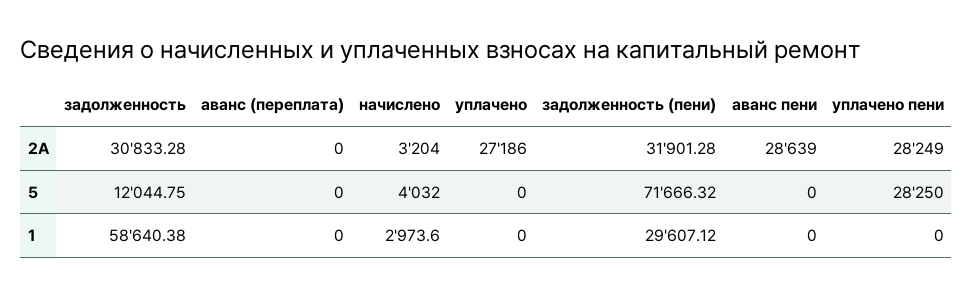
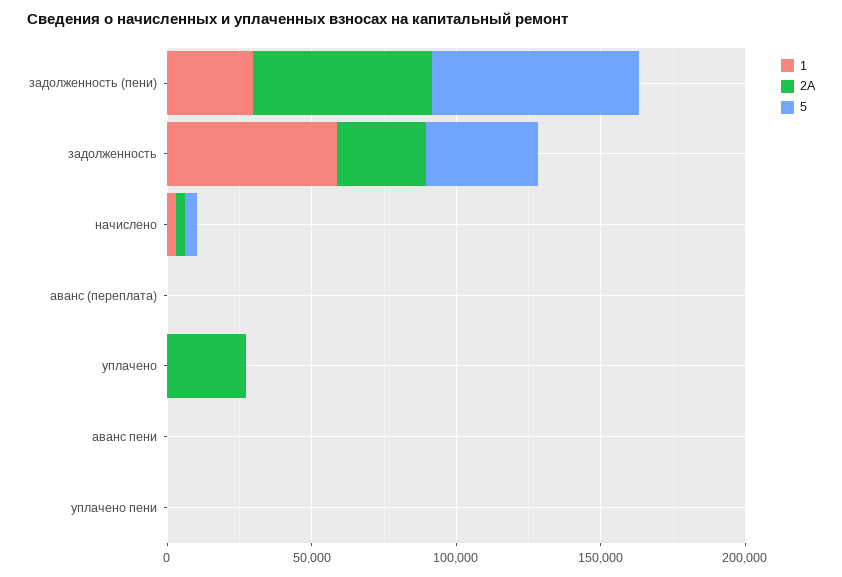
  {
    "2A": {
      "задолженность": 30833.28,
      "аванс (переплата)": 0,
      "начислено": 3204,
      "уплачено": 27186,
-     "задолженность (пени)": 31901.28,
+     "задолженность (пени)": 60000,
-     "аванс пени": 28639,
+     "аванс пени": 0,
-     "уплачено пени": 28249
+     "уплачено пени": 0
    },
    "5": {
-     "задолженность": 12044.75,
+     "задолженность": 40000,
      "аванс (переплата)": 0,
      "начислено": 4032,
      "уплачено": 0,
      "задолженность (пени)": 71666.32,
      "аванс пени": 0,
-     "уплачено пени": 28250
+     "уплачено пени": 0
    },
    "1": {
      "задолженность": 58640.38,
      "аванс (переплата)": 0,
      "начислено": 2973.6,
      "уплачено": 0,
      "задолженность (пени)": 29607.12,
      "аванс пени": 0,
      "уплачено пени": 0
    }
  }

